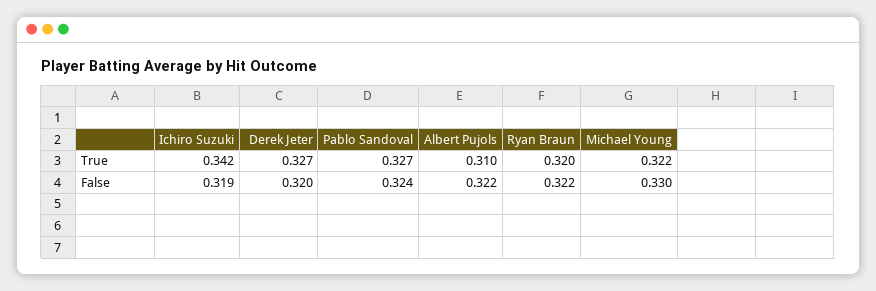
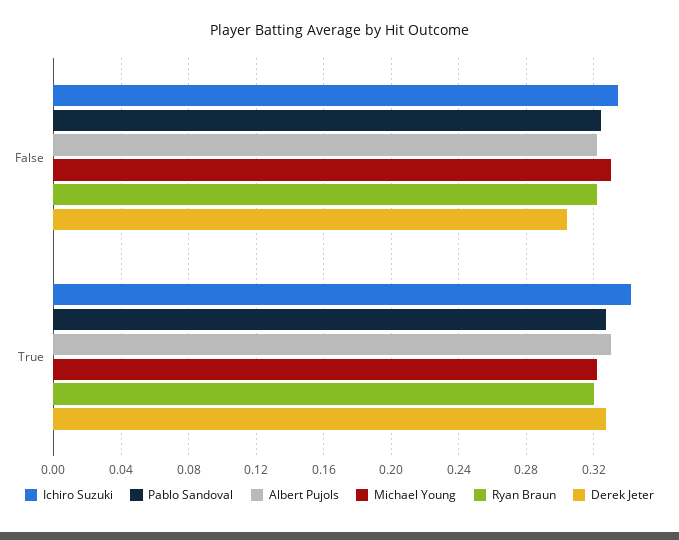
  {
    "Ichiro Suzuki": {
      "True": 0.342,
-     "False": 0.319
+     "False": 0.335
    },
    "Derek Jeter": {
      "True": 0.327,
-     "False": 0.32
+     "False": 0.305
    },
    "Pablo Sandoval": {
      "True": 0.327,
      "False": 0.324
    },
    "Albert Pujols": {
-     "True": 0.31,
+     "True": 0.33,
      "False": 0.322
    },
    "Ryan Braun": {
      "True": 0.32,
      "False": 0.322
    },
    "Michael Young": {
      "True": 0.322,
      "False": 0.33
    }
  }

